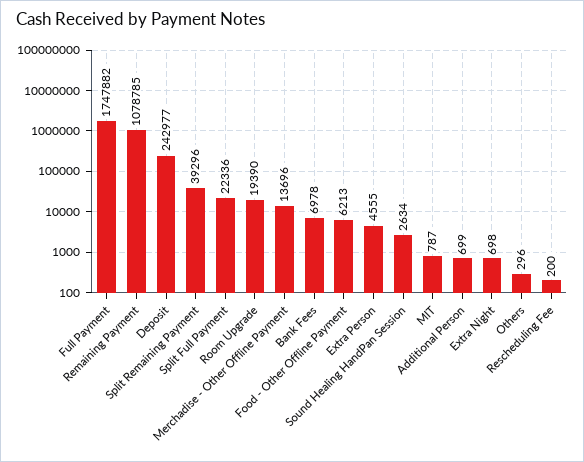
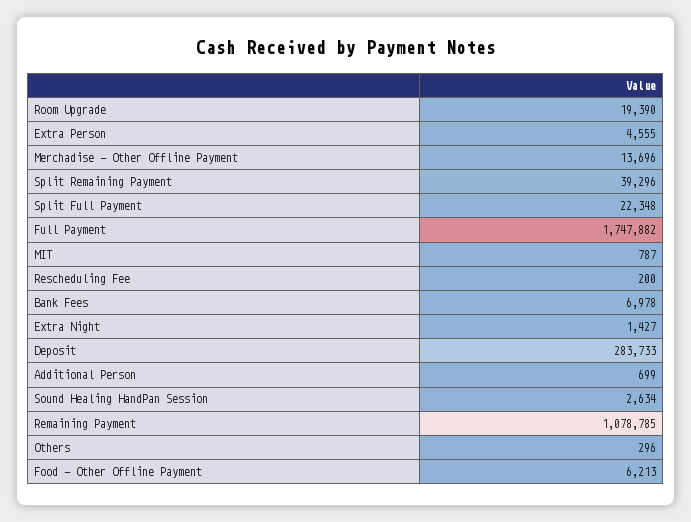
  {
    "Full Payment": 1747882,
    "Remaining Payment": 1078785,
-   "Deposit": 242977,
+   "Deposit": 283733,
    "Split Remaining Payment": 39296,
-   "Split Full Payment": 22336,
+   "Split Full Payment": 22348,
    "Room Upgrade": 19390,
    "Merchadise - Other Offline Payment": 13696,
    "Bank Fees": 6978,
    "Food - Other Offline Payment": 6213,
    "Extra Person": 4555,
    "Sound Healing HandPan Session": 2634,
    "MIT": 787,
    "Additional Person": 699,
-   "Extra Night": 698,
+   "Extra Night": 1427,
    "Others": 296,
    "Rescheduling Fee": 200
  }

